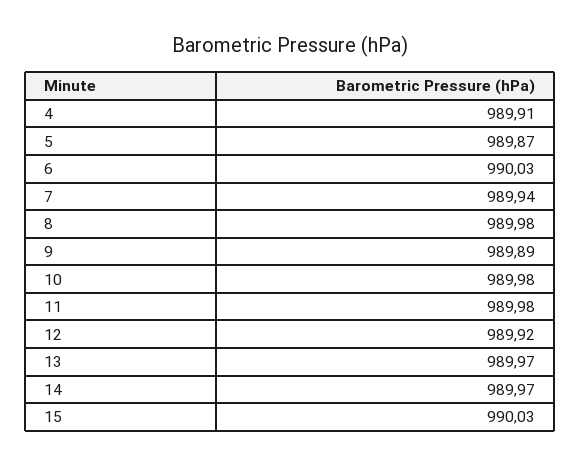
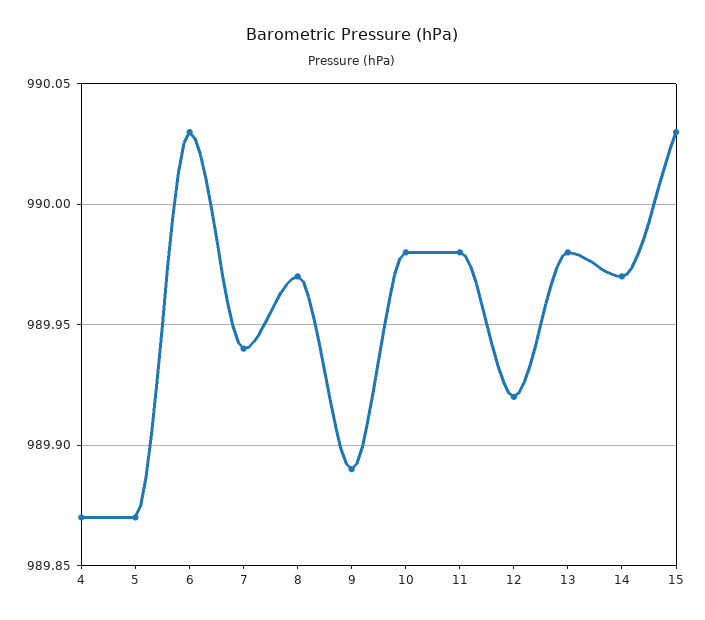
  {
-   "4": 989.91,
+   "4": 989.87,
    "5": 989.87,
    "6": 990.03,
    "7": 989.94,
-   "8": 989.98,
+   "8": 989.97,
    "9": 989.89,
    "10": 989.98,
    "11": 989.98,
    "12": 989.92,
-   "13": 989.97,
+   "13": 989.98,
    "14": 989.97,
    "15": 990.03
  }

